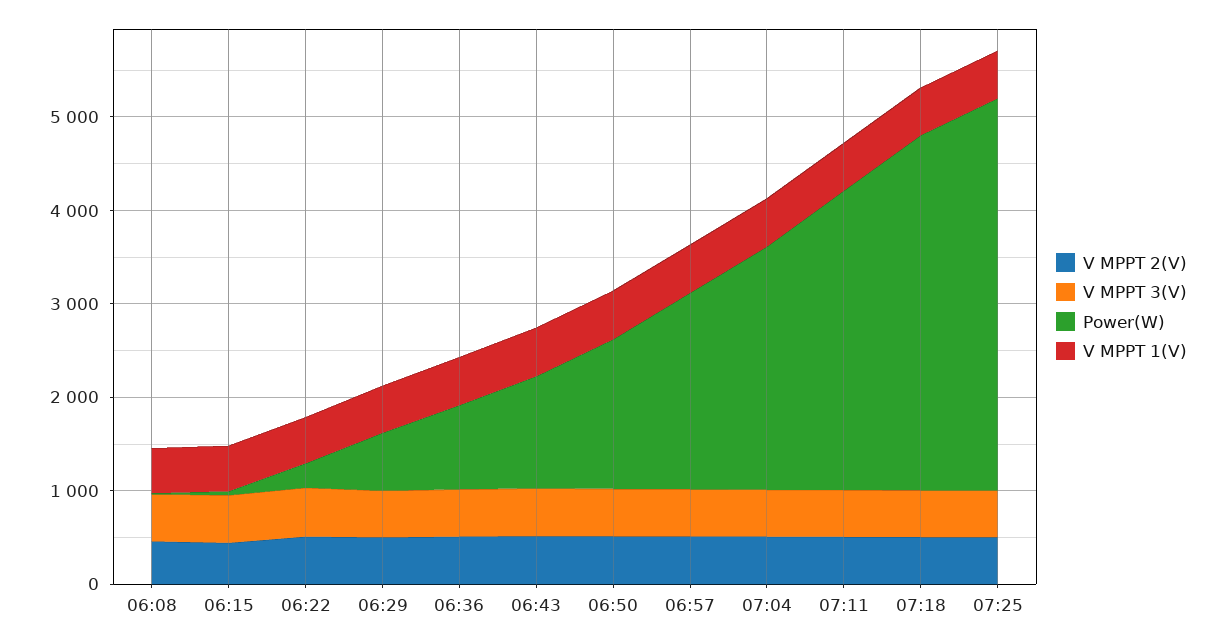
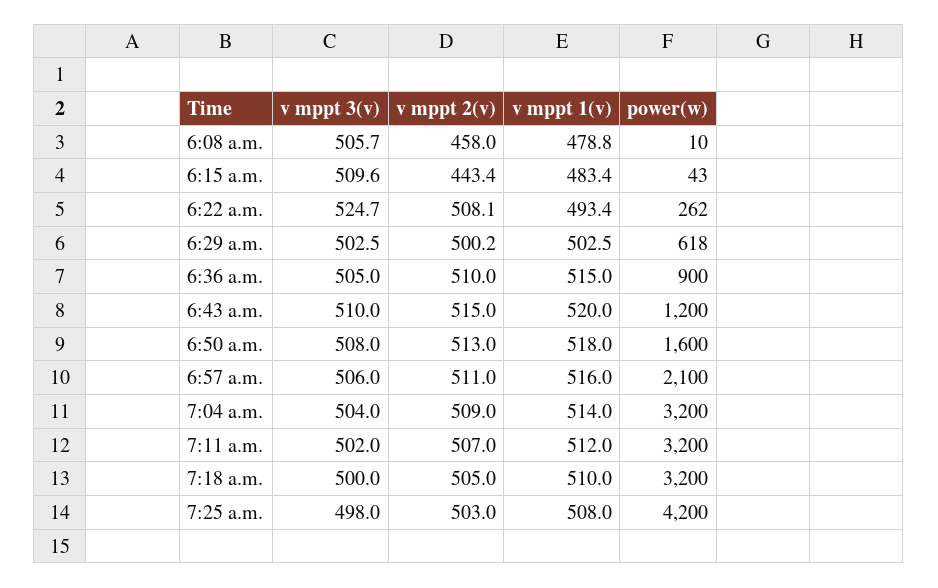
  {
    "V MPPT 2(V)": {
      "06:08": 458,
      "06:15": 443.4,
      "06:22": 508.1,
      "06:29": 500.2,
      "06:36": 510,
      "06:43": 515,
      "06:50": 513,
      "06:57": 511,
      "07:04": 509,
      "07:11": 507,
      "07:18": 505,
      "07:25": 503
    },
    "V MPPT 3(V)": {
      "06:08": 505.7,
      "06:15": 509.6,
      "06:22": 524.7,
      "06:29": 502.5,
      "06:36": 505,
      "06:43": 510,
      "06:50": 508,
      "06:57": 506,
      "07:04": 504,
      "07:11": 502,
      "07:18": 500,
      "07:25": 498
    },
    "Power(W)": {
      "06:08": 10,
      "06:15": 43,
      "06:22": 262,
      "06:29": 618,
      "06:36": 900,
      "06:43": 1200,
      "06:50": 1600,
      "06:57": 2100,
-     "07:04": 2600,
+     "07:04": 3200,
      "07:11": 3200,
-     "07:18": 3800,
+     "07:18": 3200,
      "07:25": 4200
    },
    "V MPPT 1(V)": {
      "06:08": 478.8,
      "06:15": 483.4,
      "06:22": 493.4,
      "06:29": 502.5,
      "06:36": 515,
      "06:43": 520,
      "06:50": 518,
      "06:57": 516,
      "07:04": 514,
      "07:11": 512,
      "07:18": 510,
      "07:25": 508
    }
  }

